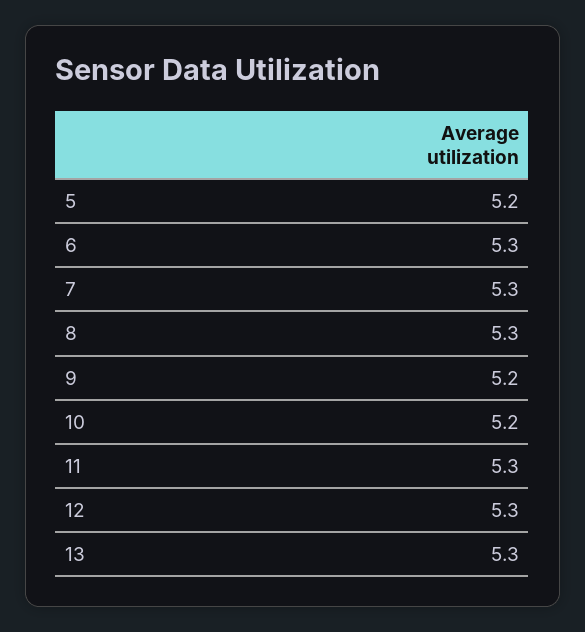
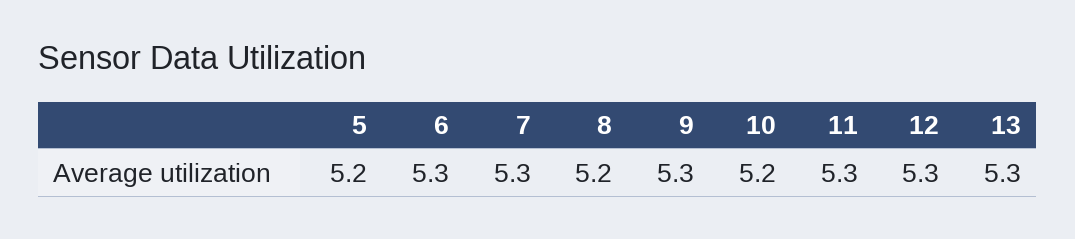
  {
    "5": 5.2,
    "6": 5.3,
    "7": 5.3,
-   "8": 5.3,
+   "8": 5.2,
-   "9": 5.2,
+   "9": 5.3,
    "10": 5.2,
    "11": 5.3,
    "12": 5.3,
    "13": 5.3
  }

